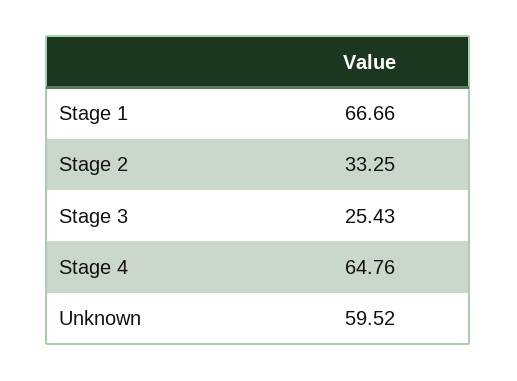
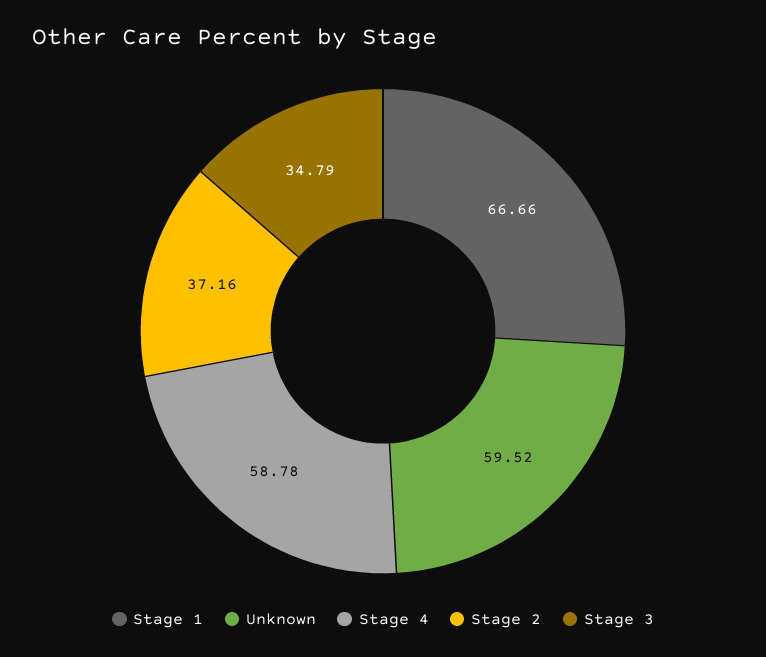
  {
    "Stage 1": 66.66,
-   "Stage 2": 33.25,
+   "Stage 2": 37.16,
-   "Stage 3": 25.43,
+   "Stage 3": 34.79,
-   "Stage 4": 64.76,
+   "Stage 4": 58.78,
    "Unknown": 59.52
  }

